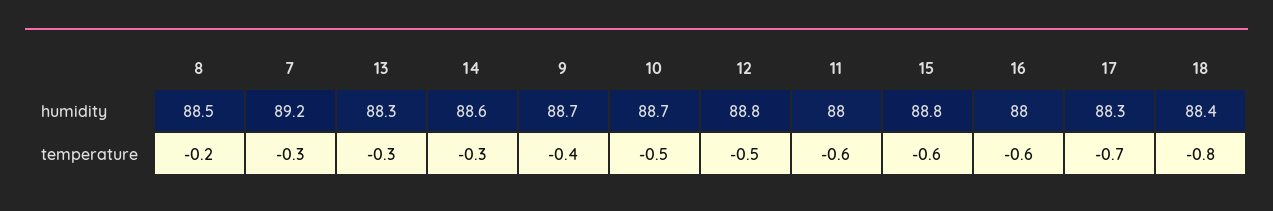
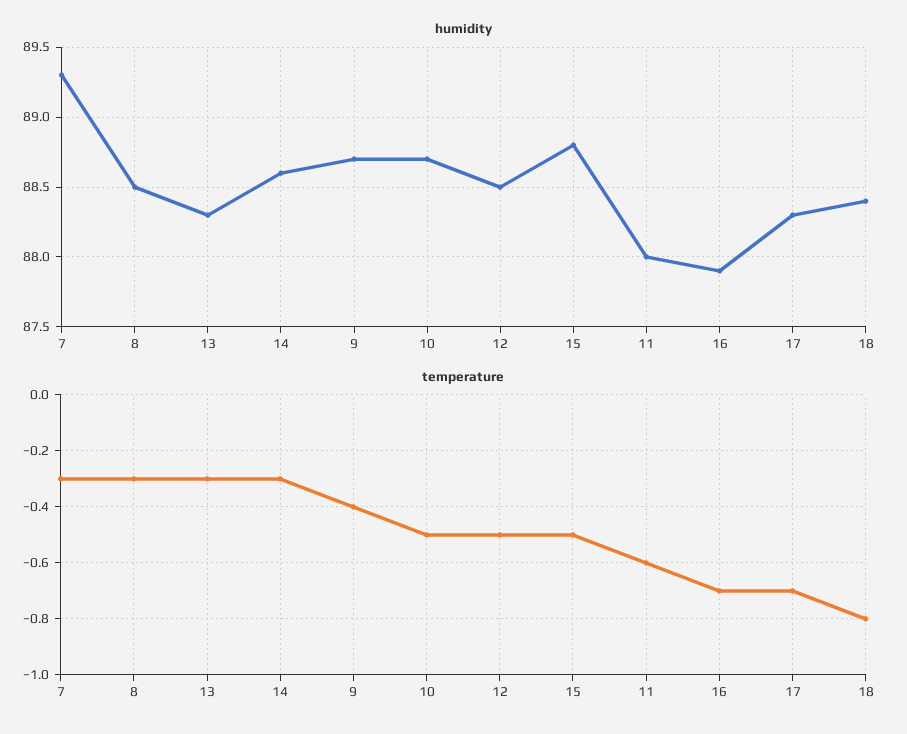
  {
    "humidity": {
      "8": 88.5,
-     "7": 89.2,
+     "7": 89.3,
      "13": 88.3,
      "14": 88.6,
      "9": 88.7,
      "10": 88.7,
-     "12": 88.8,
+     "12": 88.5,
      "11": 88,
      "15": 88.8,
-     "16": 88,
+     "16": 87.9,
      "17": 88.3,
      "18": 88.4
    },
    "temperature": {
-     "8": -0.2,
+     "8": -0.3,
      "7": -0.3,
      "13": -0.3,
      "14": -0.3,
      "9": -0.4,
      "10": -0.5,
      "12": -0.5,
      "11": -0.6,
-     "15": -0.6,
+     "15": -0.5,
-     "16": -0.6,
+     "16": -0.7,
      "17": -0.7,
      "18": -0.8
    }
  }

